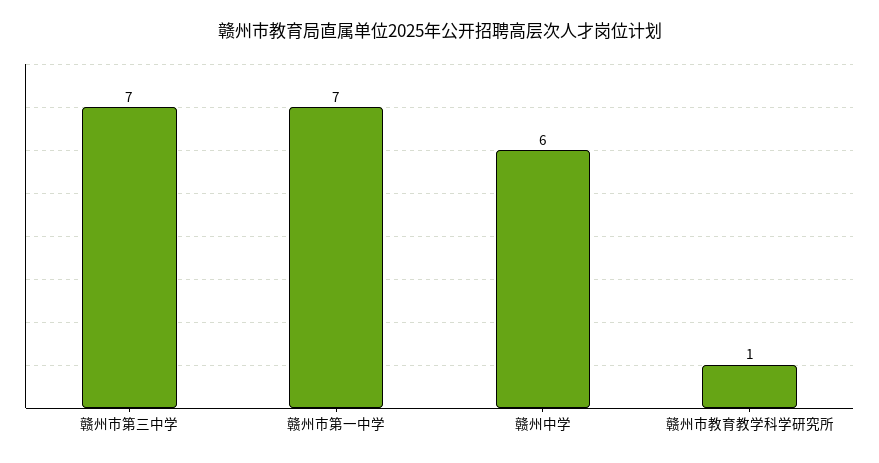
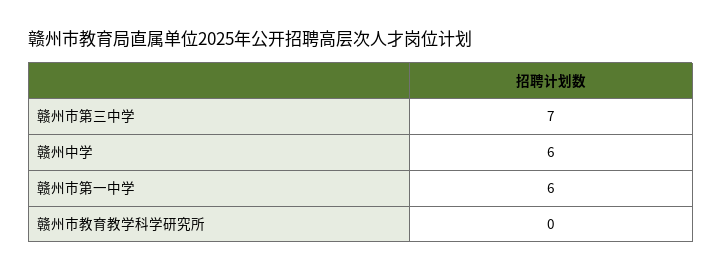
  {
    "赣州市第三中学": 7,
-   "赣州市第一中学": 7,
+   "赣州市第一中学": 6,
    "赣州中学": 6,
-   "赣州市教育教学科学研究所": 1
+   "赣州市教育教学科学研究所": 0
  }

